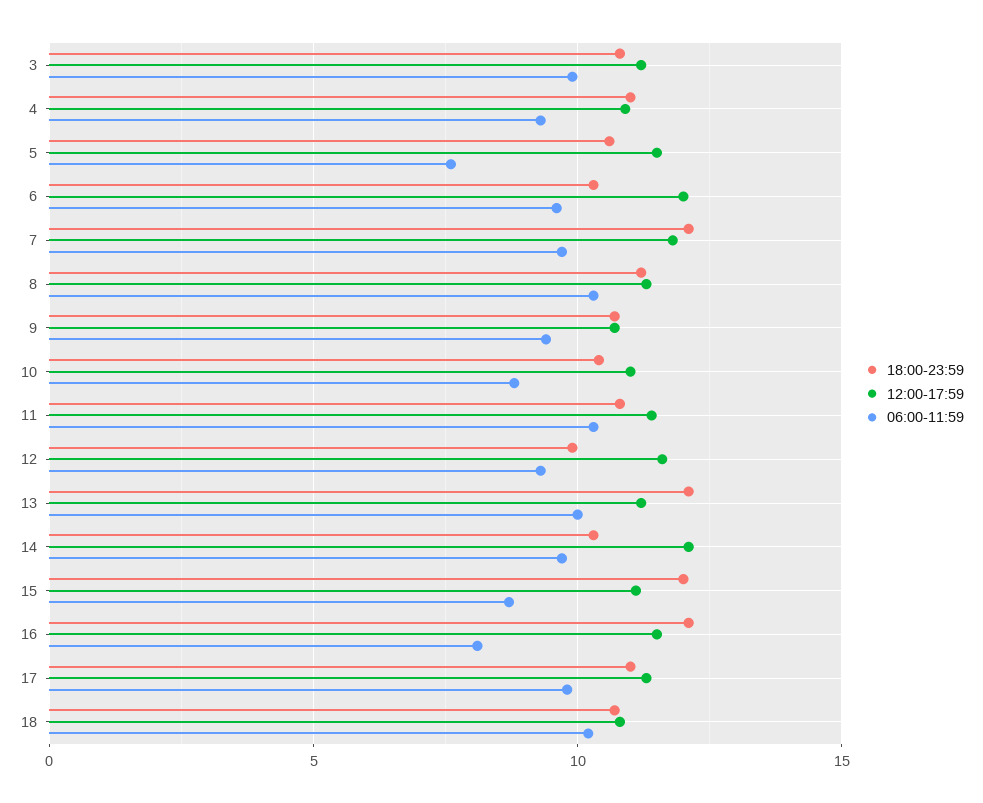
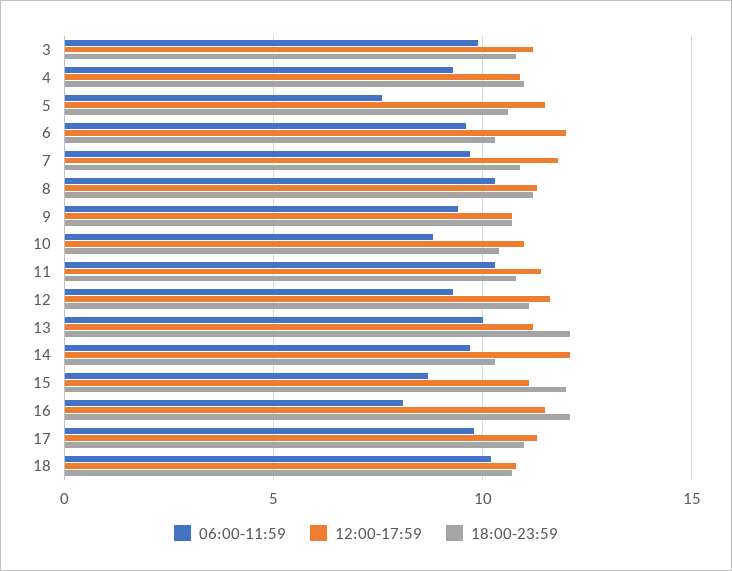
  {
    "18:00-23:59": {
      "3": 11,
      "4": 11,
      "5": 10.5,
      "6": 10.5,
-     "7": 12,
+     "7": 11,
      "8": 11,
      "9": 10.5,
      "10": 10.5,
      "11": 11,
-     "12": 10,
+     "12": 11,
      "13": 12,
      "14": 10.5,
      "15": 12,
      "16": 12,
      "17": 11,
      "18": 10.5
    },
    "12:00-17:59": {
      "3": 11,
      "4": 11,
      "5": 11.5,
      "6": 12,
      "7": 12,
      "8": 11.5,
      "9": 10.5,
      "10": 11,
      "11": 11.5,
      "12": 11.5,
      "13": 11,
      "14": 12,
      "15": 11,
      "16": 11.5,
      "17": 11.5,
      "18": 11
    },
    "06:00-11:59": {
      "3": 10,
      "4": 9.5,
      "5": 7.5,
      "6": 9.5,
      "7": 9.5,
      "8": 10.5,
      "9": 9.5,
      "10": 9,
      "11": 10.5,
      "12": 9.5,
      "13": 10,
      "14": 9.5,
      "15": 8.5,
      "16": 8,
      "17": 10,
      "18": 10
    }
  }

